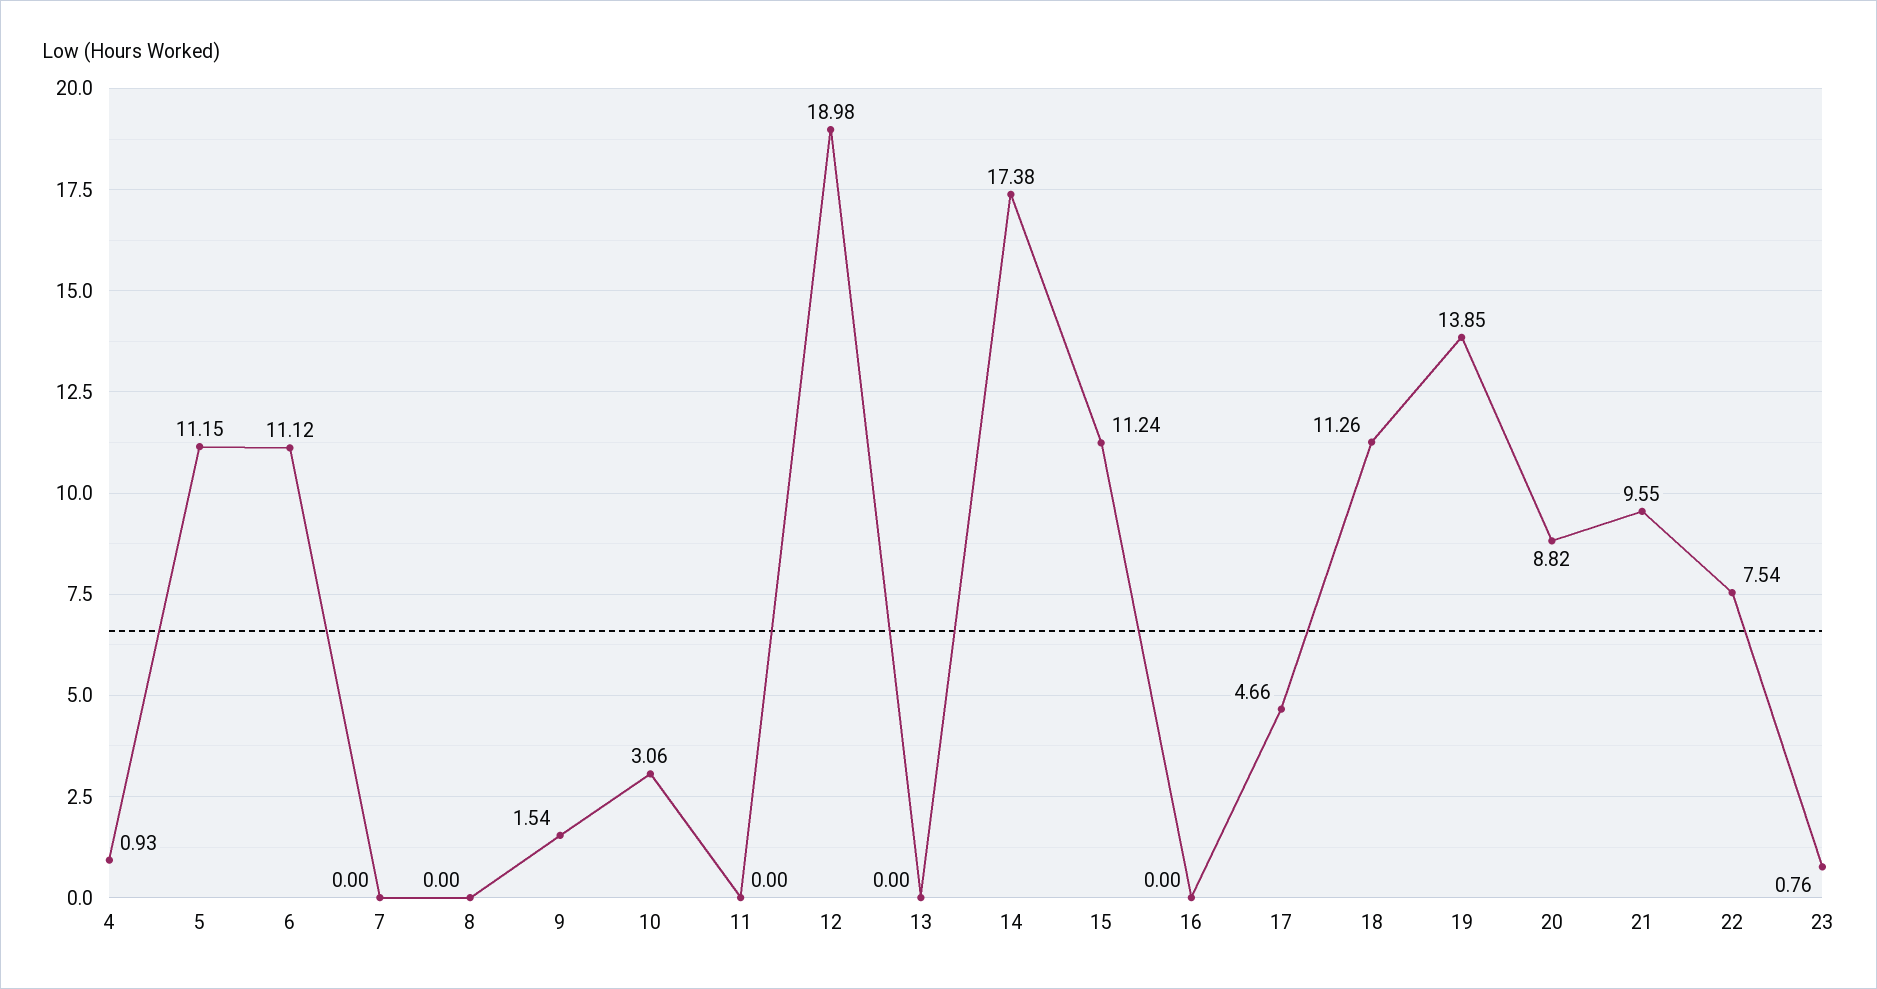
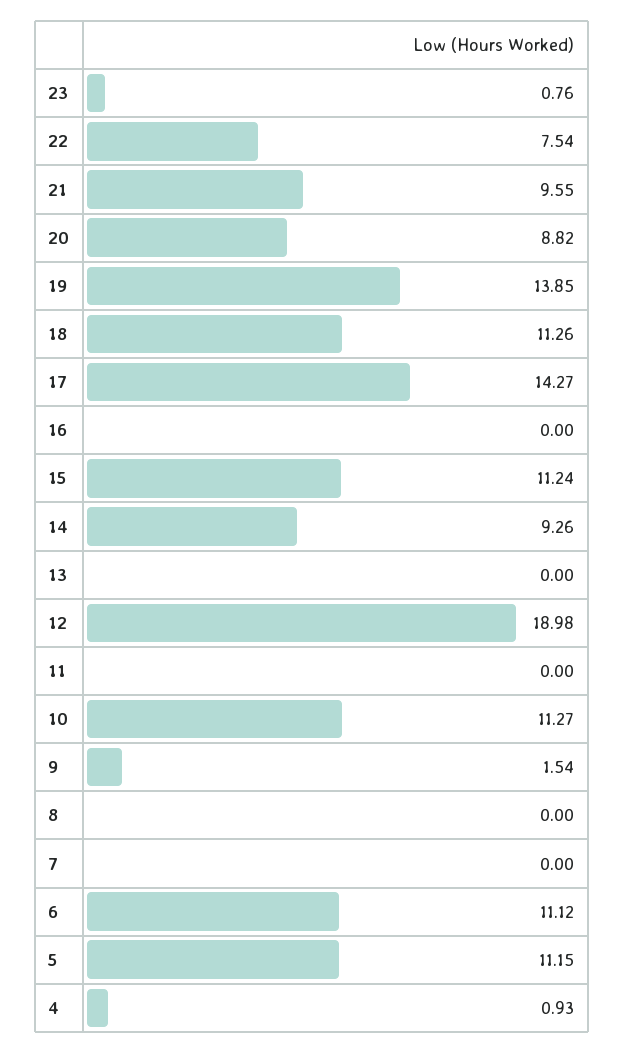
  {
    "4": 0.93,
    "5": 11.15,
    "6": 11.12,
    "7": 0,
    "8": 0,
    "9": 1.54,
-   "10": 3.06,
+   "10": 11.27,
    "11": 0,
    "12": 18.98,
    "13": 0,
-   "14": 17.38,
+   "14": 9.26,
    "15": 11.24,
    "16": 0,
-   "17": 4.66,
+   "17": 14.27,
    "18": 11.26,
    "19": 13.85,
    "20": 8.82,
    "21": 9.55,
    "22": 7.54,
    "23": 0.76
  }

